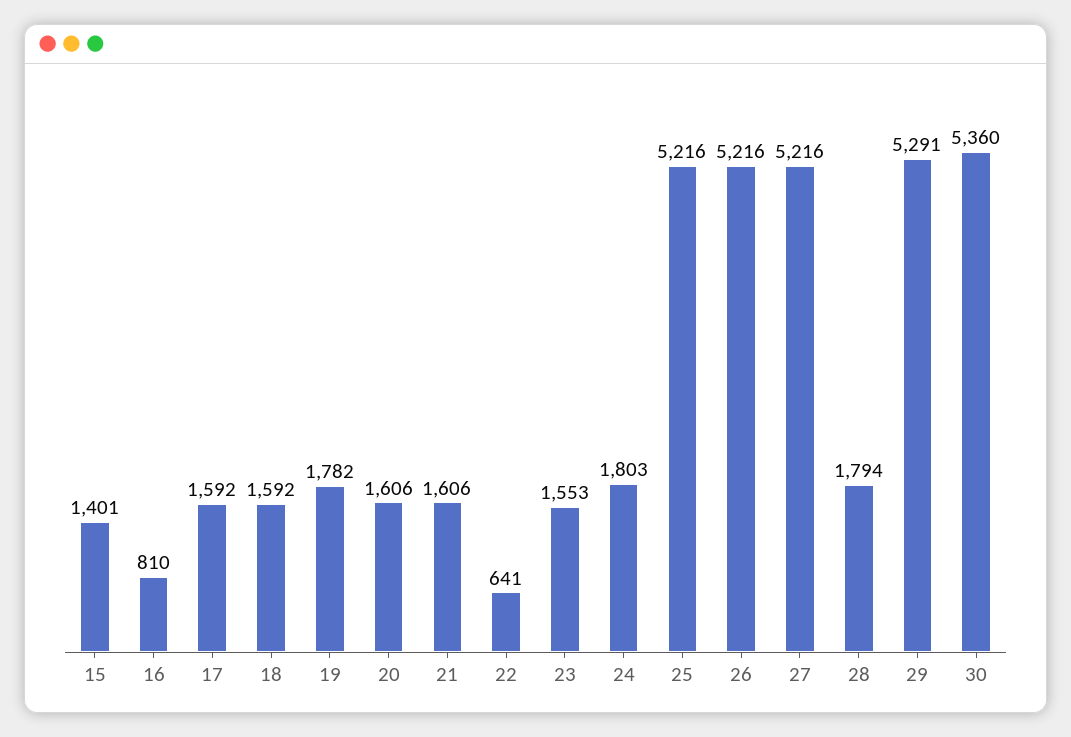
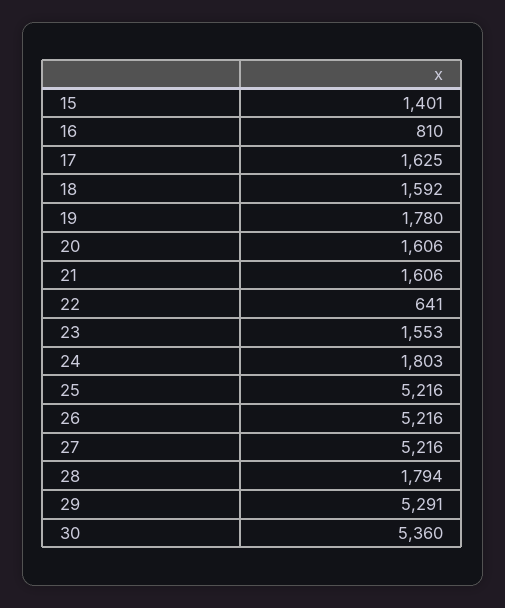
  {
    "15": 1401,
    "16": 810,
-   "17": 1592,
+   "17": 1625,
    "18": 1592,
-   "19": 1782,
+   "19": 1780,
    "20": 1606,
    "21": 1606,
    "22": 641,
    "23": 1553,
    "24": 1803,
    "25": 5216,
    "26": 5216,
    "27": 5216,
    "28": 1794,
    "29": 5291,
    "30": 5360
  }

